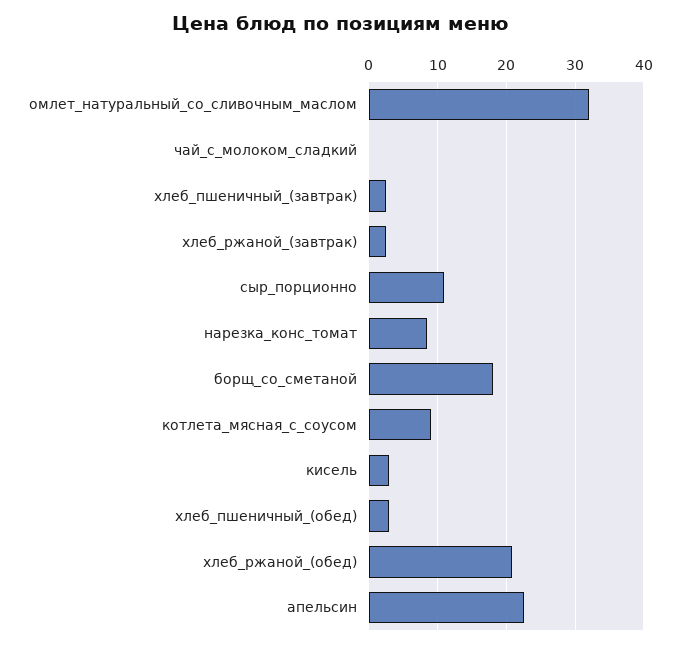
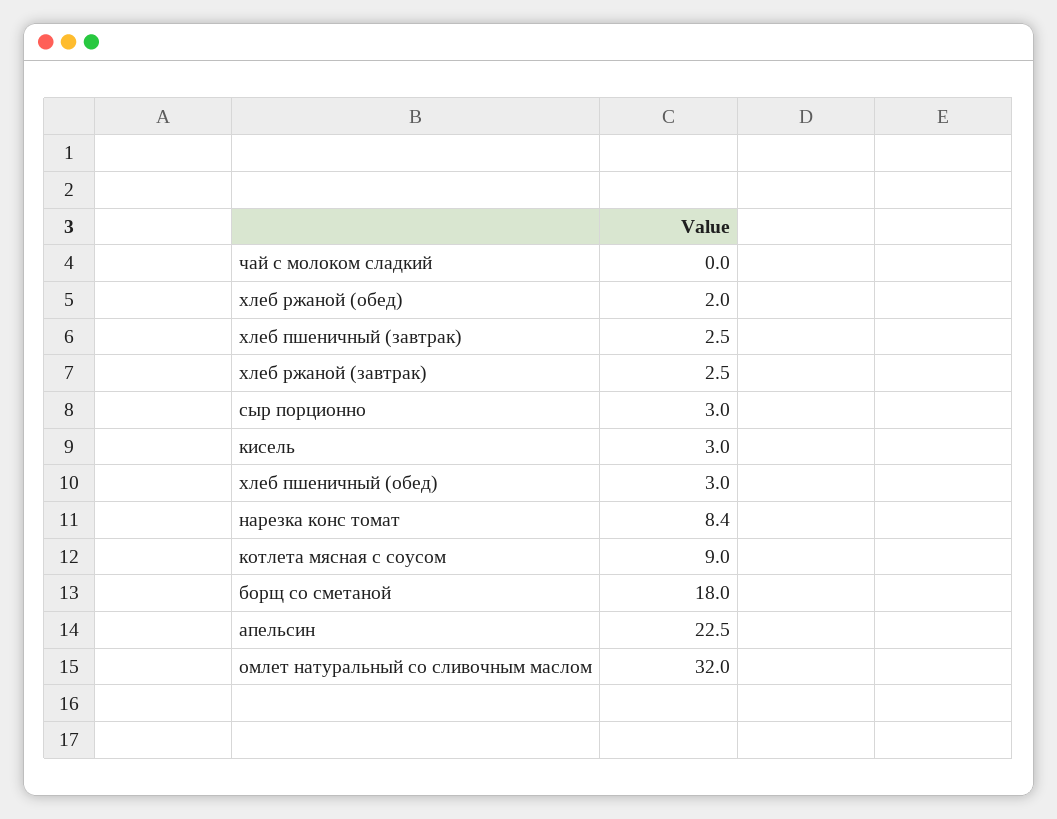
  {
    "омлет_натуральный_со_сливочным_маслом": 32,
    "чай_с_молоком_сладкий": 0,
    "хлеб_пшеничный_(завтрак)": 2.5,
    "хлеб_ржаной_(завтрак)": 2.5,
-   "сыр_порционно": 11,
+   "сыр_порционно": 3,
    "нарезка_конс_томат": 8.4,
    "борщ_со_сметаной": 18,
    "котлета_мясная_с_соусом": 9,
    "кисель": 3,
    "хлеб_пшеничный_(обед)": 3,
-   "хлеб_ржаной_(обед)": 21,
+   "хлеб_ржаной_(обед)": 2,
    "апельсин": 22.5
  }

